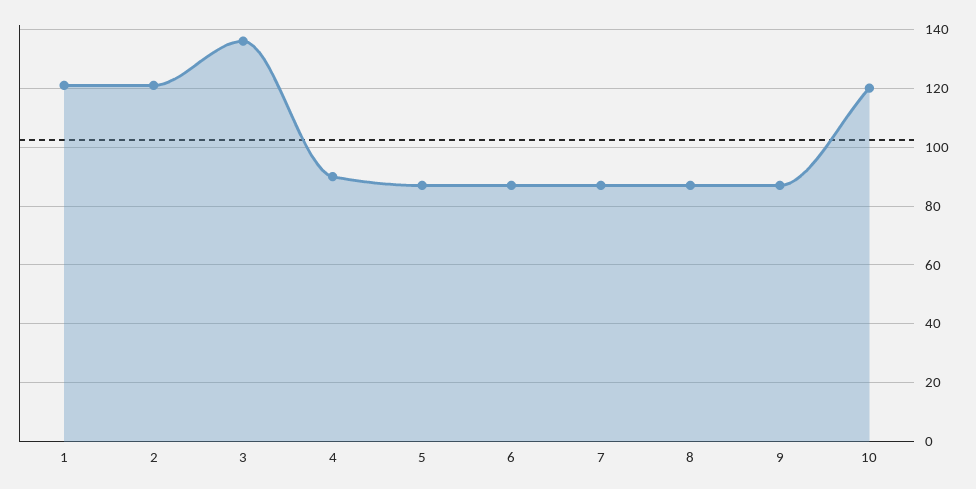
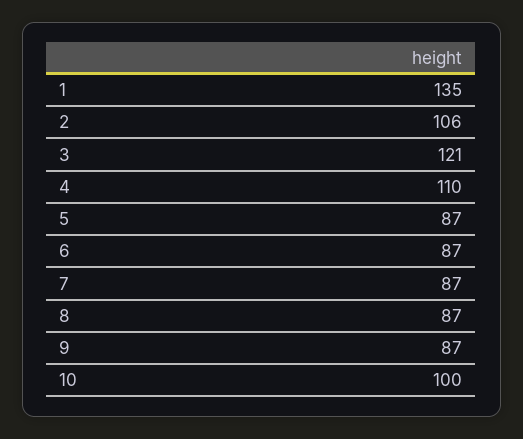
  {
-   "1": 120,
+   "1": 135,
-   "2": 120,
+   "2": 106,
-   "3": 135,
+   "3": 121,
-   "4": 90,
+   "4": 110,
    "5": 87,
    "6": 87,
    "7": 87,
    "8": 87,
    "9": 87,
-   "10": 120
+   "10": 100
  }

